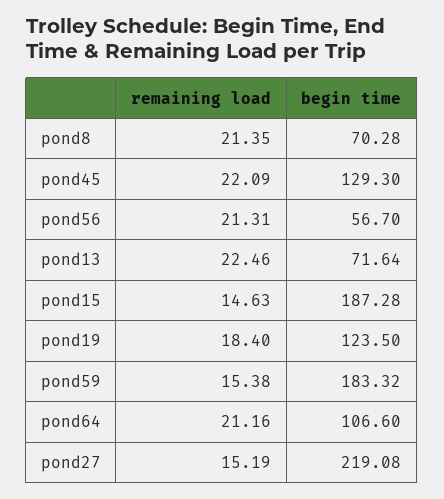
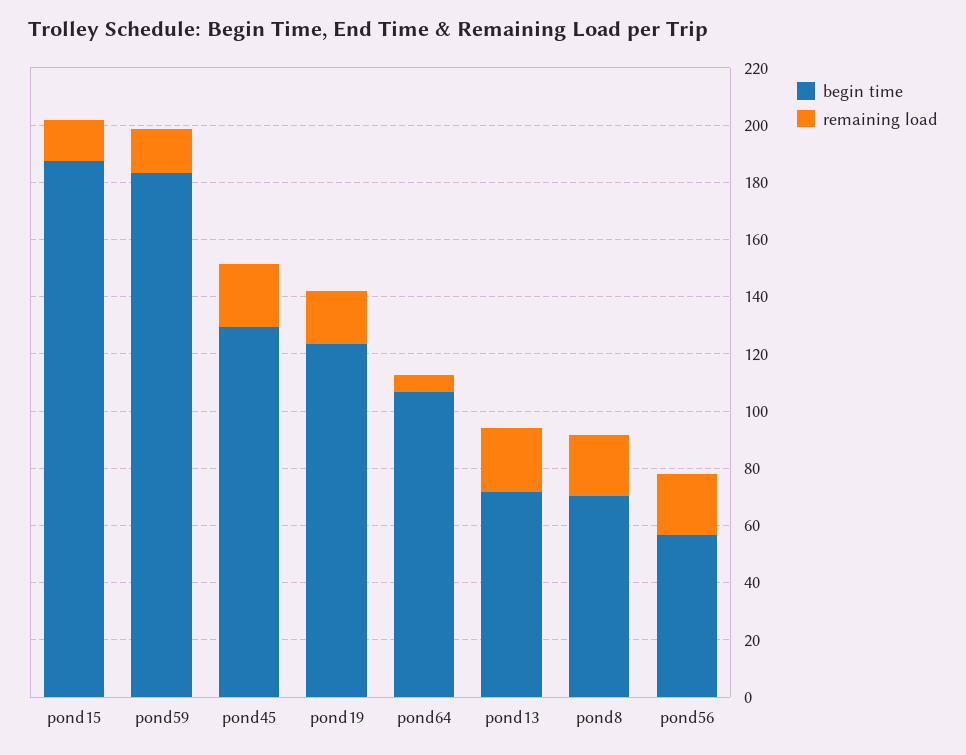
  {
    "remaining load": {
      "pond8": 21.35,
      "pond45": 22.09,
      "pond56": 21.31,
      "pond13": 22.46,
      "pond15": 14.63,
      "pond19": 18.4,
      "pond59": 15.38,
-     "pond64": 21.16,
+     "pond64": 5
-     "pond27": 15.19
    },
    "begin time": {
      "pond8": 70.28,
      "pond45": 129.3,
      "pond56": 56.7,
      "pond13": 71.64,
      "pond15": 187.28,
      "pond19": 123.5,
      "pond59": 183.32,
-     "pond64": 106.6,
+     "pond64": 106.6
-     "pond27": 219.08
    }
  }

